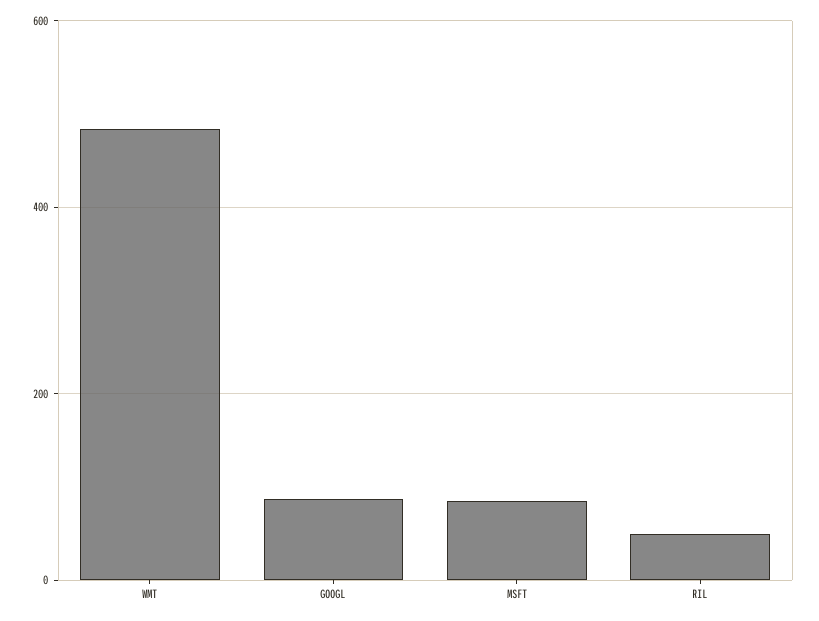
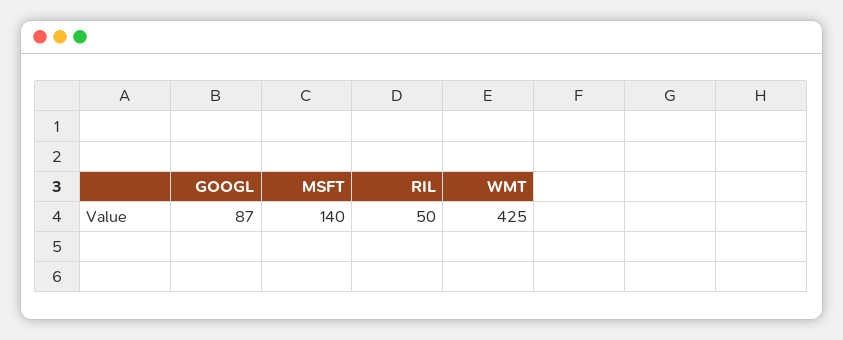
  {
-   "WMT": 480,
+   "WMT": 425,
    "GOOGL": 87,
-   "MSFT": 80,
+   "MSFT": 140,
    "RIL": 50
  }

